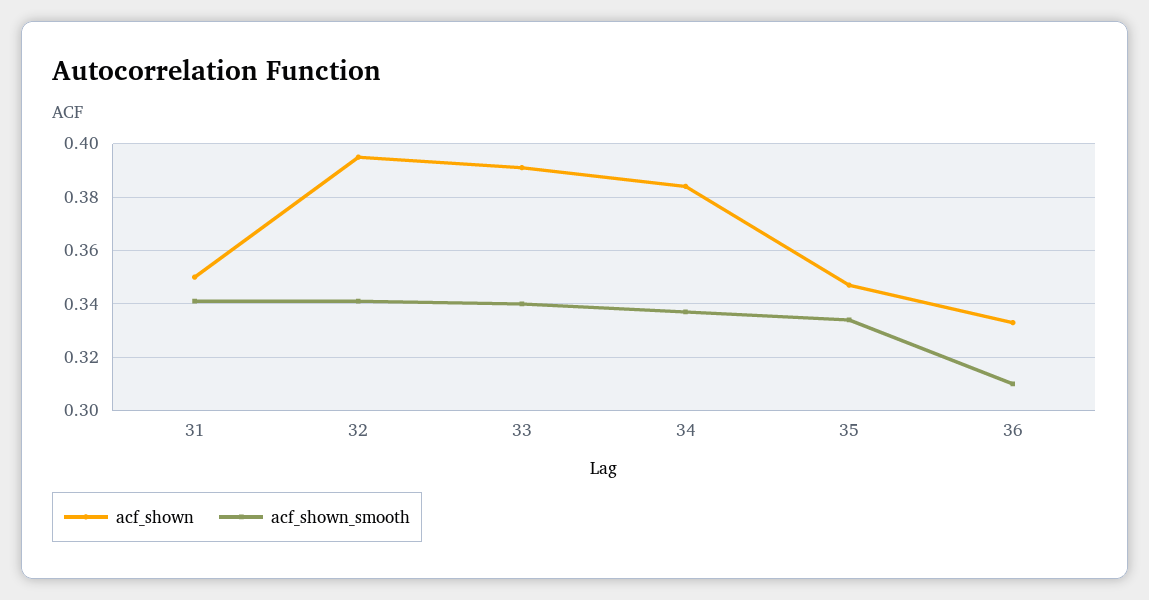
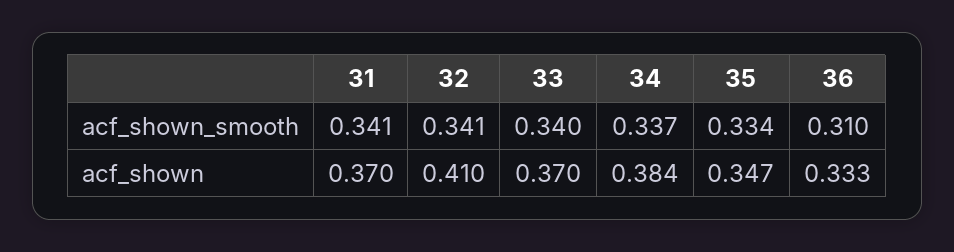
  {
    "acf_shown": {
-     "31": 0.35,
+     "31": 0.37,
-     "32": 0.395,
+     "32": 0.41,
-     "33": 0.39,
+     "33": 0.37,
      "34": 0.384,
      "35": 0.347,
      "36": 0.333
    },
    "acf_shown_smooth": {
      "31": 0.341,
      "32": 0.341,
      "33": 0.34,
      "34": 0.337,
      "35": 0.334,
      "36": 0.31
    }
  }

